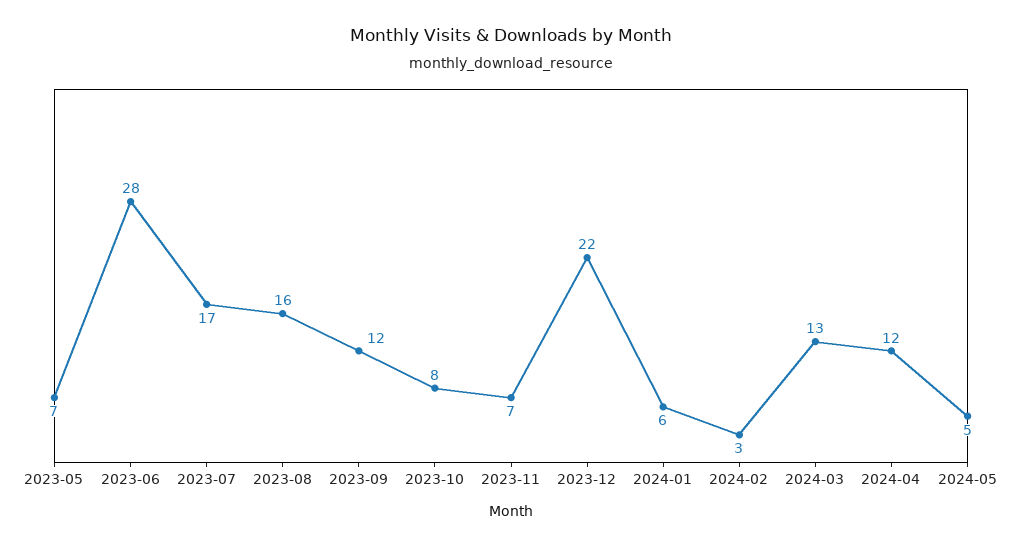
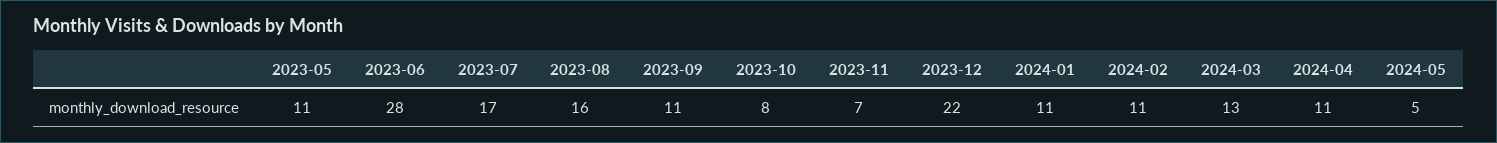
  {
-   "2023-05": 7,
+   "2023-05": 11,
    "2023-06": 28,
    "2023-07": 17,
    "2023-08": 16,
-   "2023-09": 12,
+   "2023-09": 11,
    "2023-10": 8,
    "2023-11": 7,
    "2023-12": 22,
-   "2024-01": 6,
+   "2024-01": 11,
-   "2024-02": 3,
+   "2024-02": 11,
    "2024-03": 13,
-   "2024-04": 12,
+   "2024-04": 11,
    "2024-05": 5
  }

